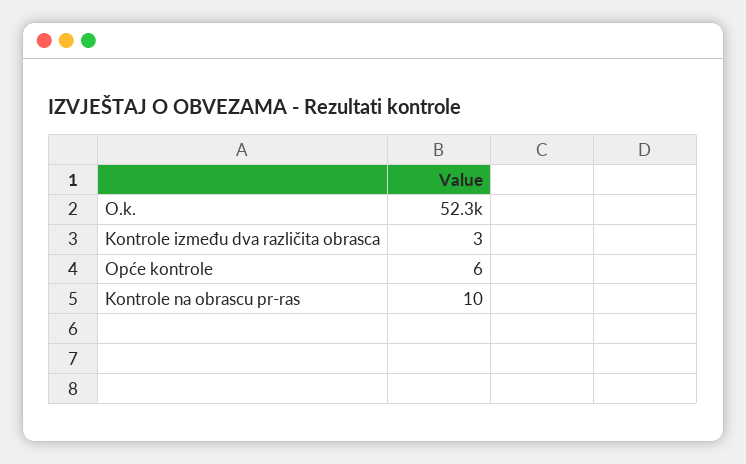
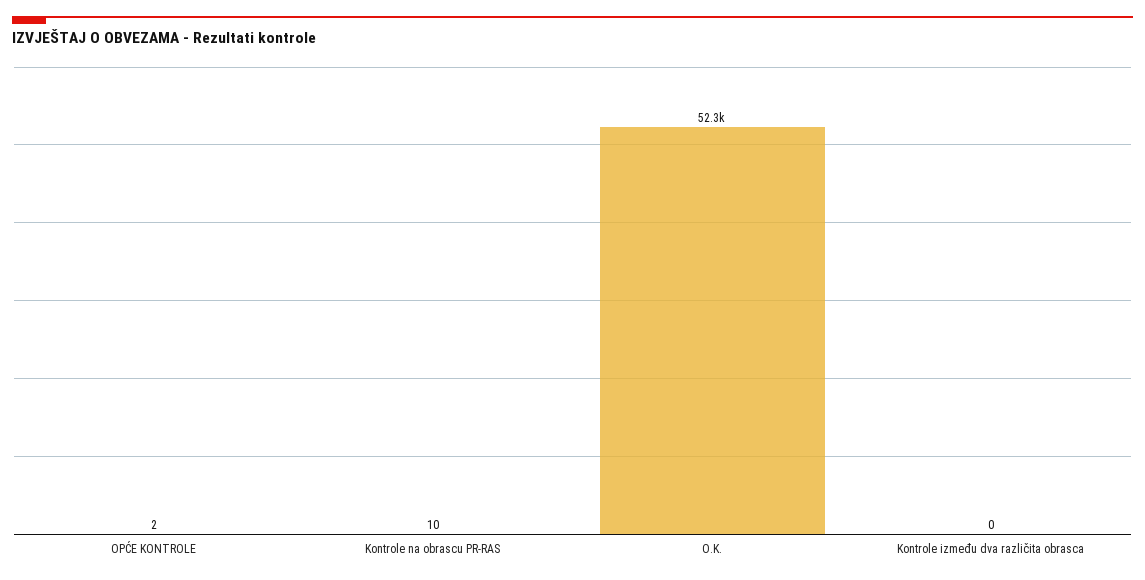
  {
    "O.k.": 52300,
-   "Kontrole između dva različita obrasca": 3,
+   "Kontrole između dva različita obrasca": 0,
-   "Opće kontrole": 6,
+   "Opće kontrole": 2,
    "Kontrole na obrascu pr-ras": 10
  }

